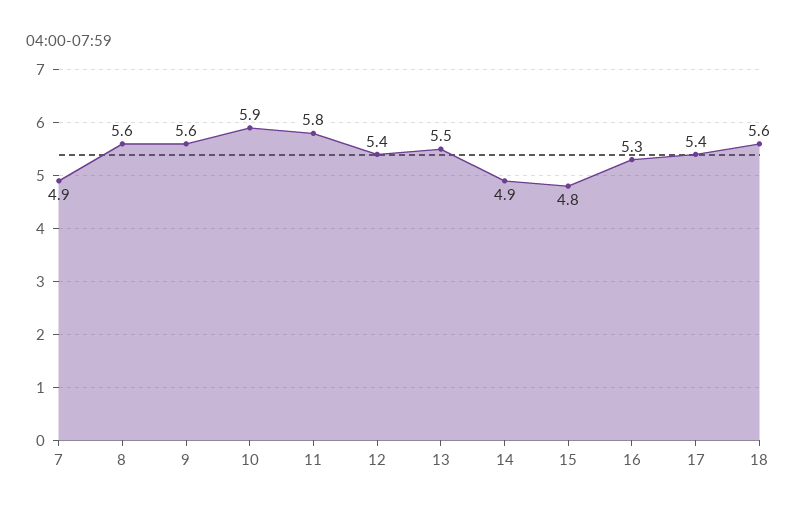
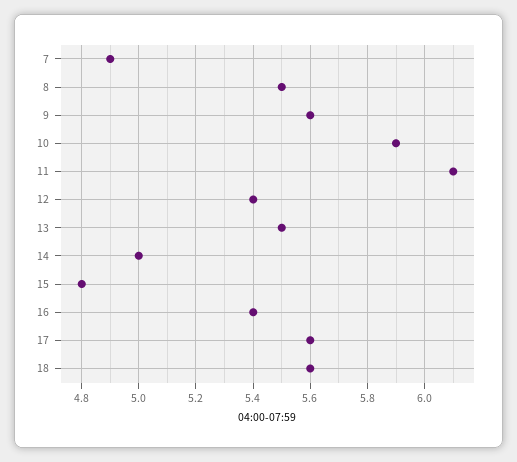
  {
    "7": 4.9,
-   "8": 5.6,
+   "8": 5.5,
    "9": 5.6,
    "10": 5.9,
-   "11": 5.8,
+   "11": 6.1,
    "12": 5.4,
    "13": 5.5,
-   "14": 4.9,
+   "14": 5,
    "15": 4.8,
-   "16": 5.3,
+   "16": 5.4,
-   "17": 5.4,
+   "17": 5.6,
    "18": 5.6
  }

